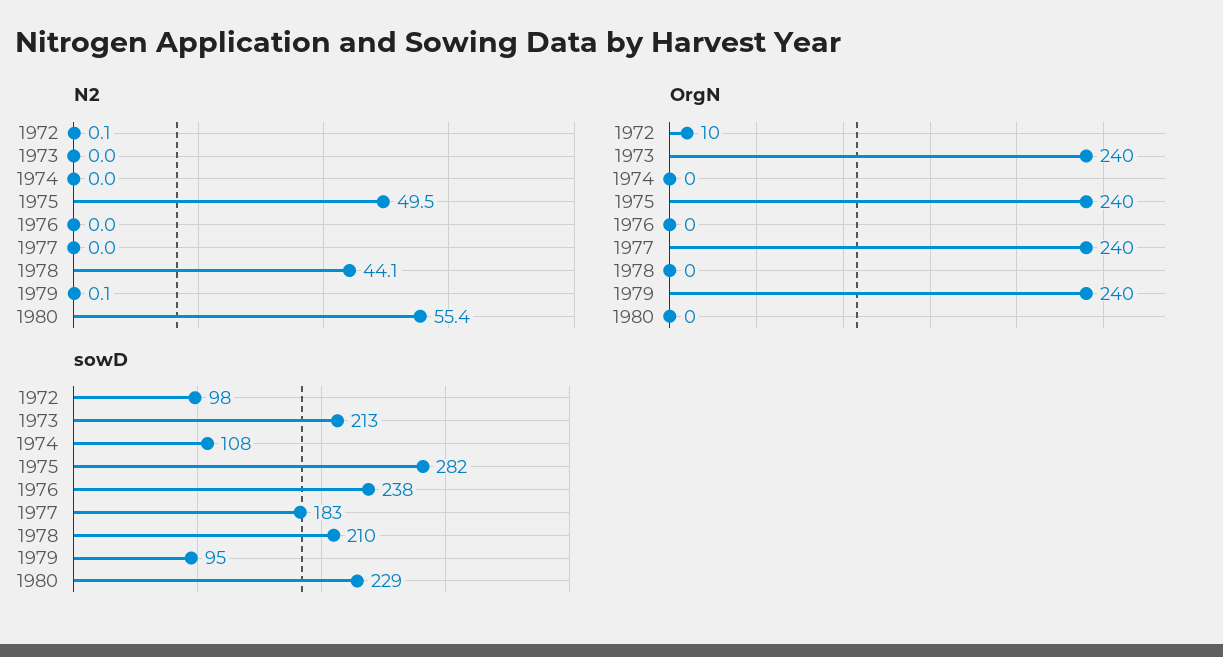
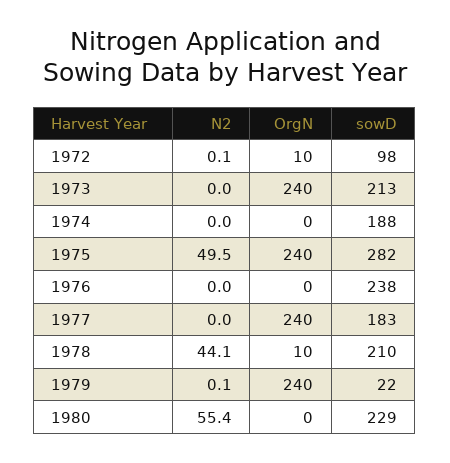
  {
    "N2": {
      "1972": 0.1,
      "1973": 0,
      "1974": 0,
      "1975": 49.5,
      "1976": 0,
      "1977": 0,
      "1978": 44.1,
      "1979": 0.1,
      "1980": 55.4
    },
    "OrgN": {
      "1972": 10,
      "1973": 240,
      "1974": 0,
      "1975": 240,
      "1976": 0,
      "1977": 240,
-     "1978": 0,
+     "1978": 10,
      "1979": 240,
      "1980": 0
    },
    "sowD": {
      "1972": 98,
      "1973": 213,
-     "1974": 108,
+     "1974": 188,
      "1975": 282,
      "1976": 238,
      "1977": 183,
      "1978": 210,
-     "1979": 95,
+     "1979": 22,
      "1980": 229
    }
  }

